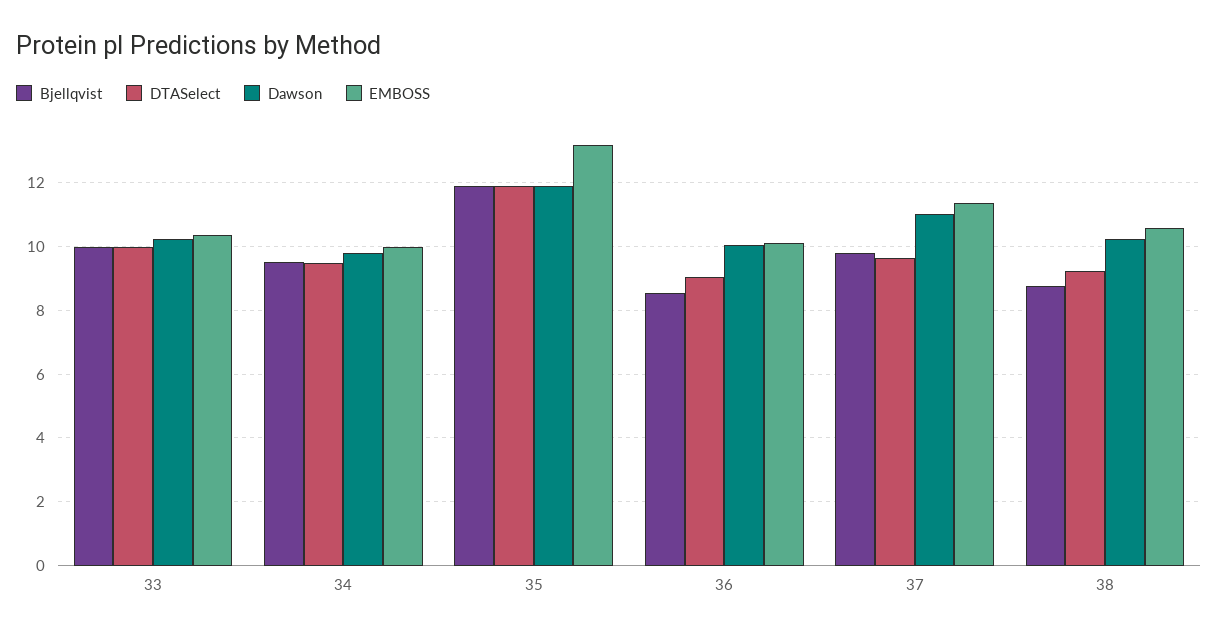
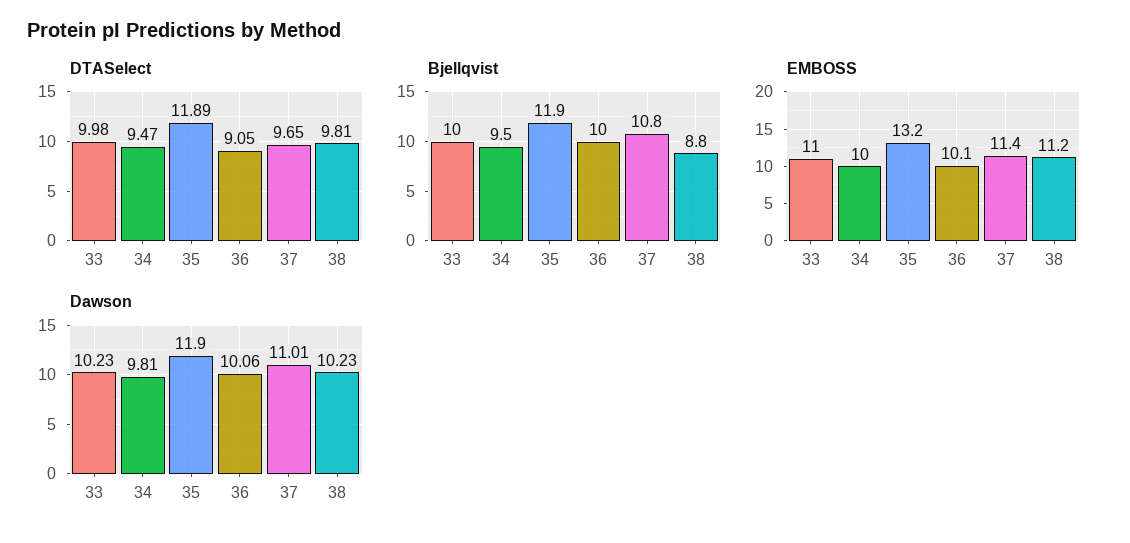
  {
    "Bjellqvist": {
      "33": 10,
      "34": 9.5,
      "35": 11.9,
-     "36": 8.6,
+     "36": 10,
-     "37": 9.8,
+     "37": 10.8,
      "38": 8.8
    },
    "DTASelect": {
      "33": 9.98,
      "34": 9.47,
      "35": 11.89,
      "36": 9.05,
      "37": 9.65,
-     "38": 9.2
+     "38": 9.81
    },
    "Dawson": {
      "33": 10.23,
      "34": 9.81,
      "35": 11.9,
      "36": 10.06,
      "37": 11.01,
      "38": 10.23
    },
    "EMBOSS": {
-     "33": 10.4,
+     "33": 11,
      "34": 10,
      "35": 13.2,
      "36": 10.1,
      "37": 11.4,
-     "38": 10.6
+     "38": 11.2
    }
  }

